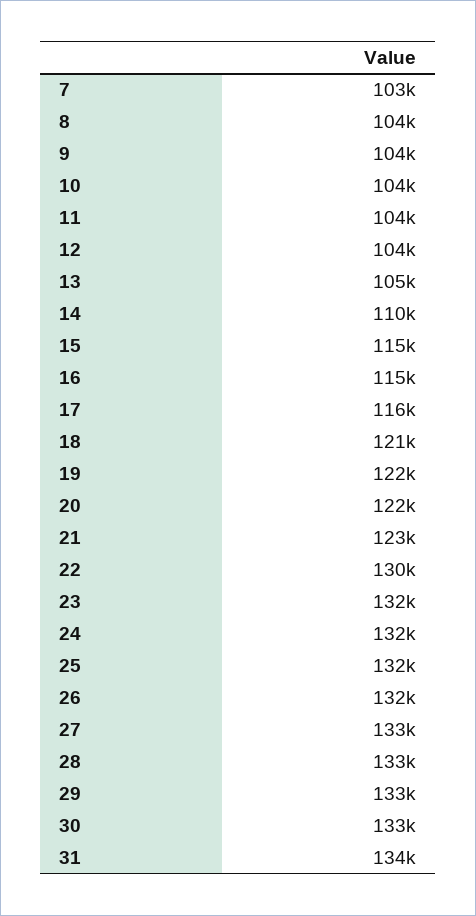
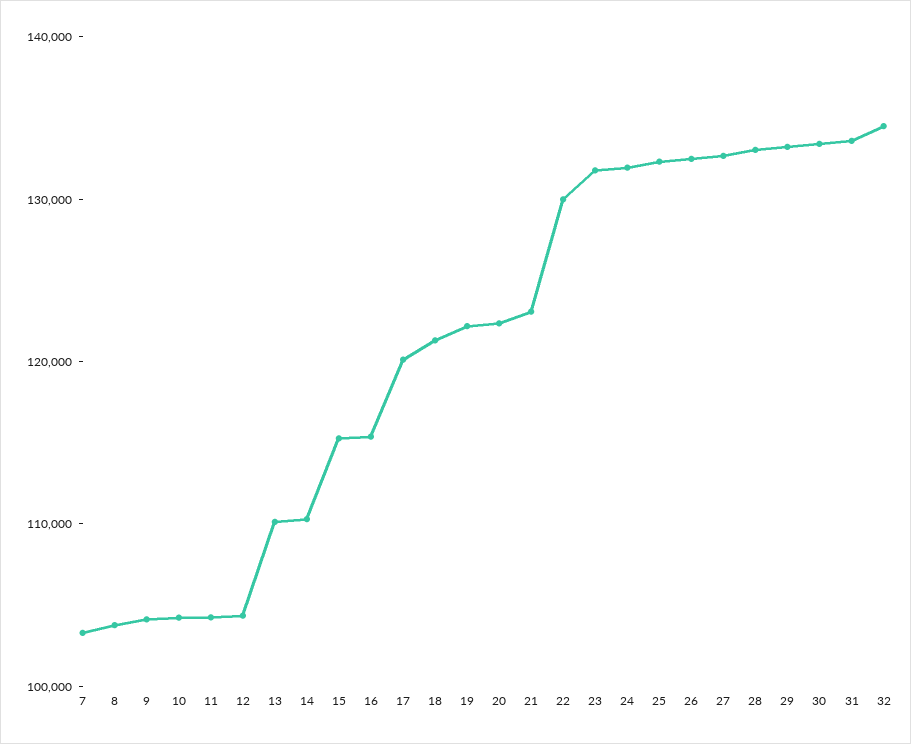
  {
    "7": 103000,
    "8": 104000,
    "9": 104000,
    "10": 104000,
    "11": 104000,
    "12": 104000,
-   "13": 105000,
+   "13": 110000,
    "14": 110000,
    "15": 115000,
    "16": 115000,
-   "17": 116000,
+   "17": 120000,
    "18": 121000,
    "19": 122000,
    "20": 122000,
    "21": 123000,
    "22": 130000,
    "23": 132000,
    "24": 132000,
    "25": 132000,
    "26": 132000,
    "27": 133000,
    "28": 133000,
    "29": 133000,
    "30": 133000,
-   "31": 134000
+   "31": 134000,
+   "32": 134000
  }

